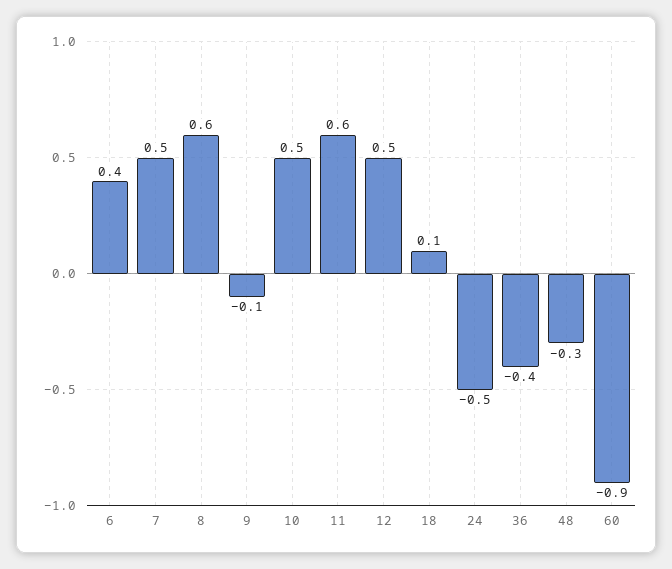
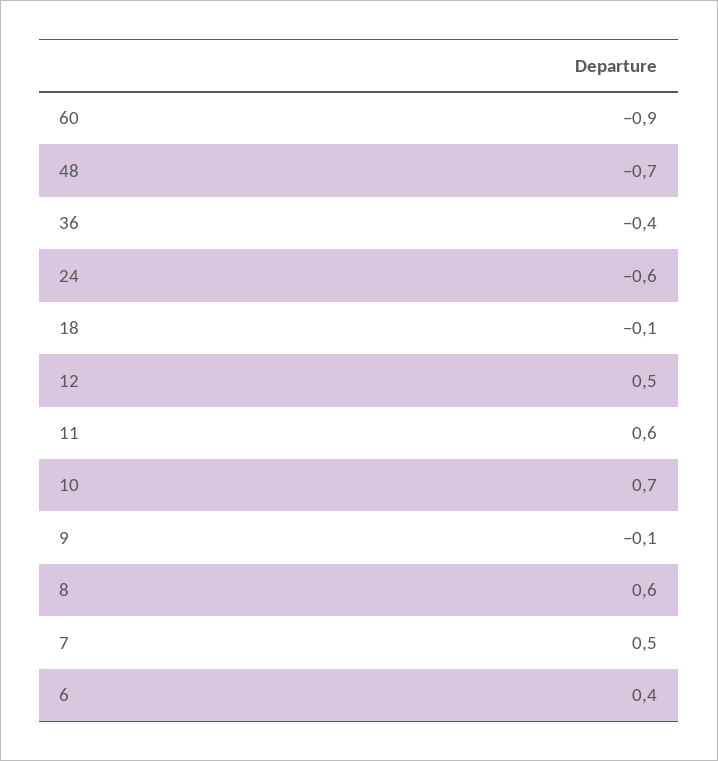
  {
    "6": 0.4,
    "7": 0.5,
    "8": 0.6,
    "9": -0.1,
-   "10": 0.5,
+   "10": 0.7,
    "11": 0.6,
    "12": 0.5,
-   "18": 0.1,
+   "18": -0.1,
-   "24": -0.5,
+   "24": -0.6,
    "36": -0.4,
-   "48": -0.3,
+   "48": -0.7,
    "60": -0.9
  }

